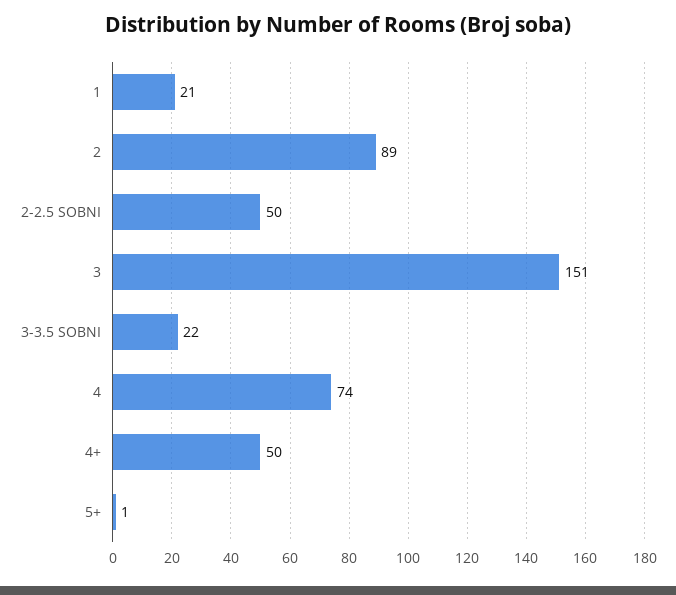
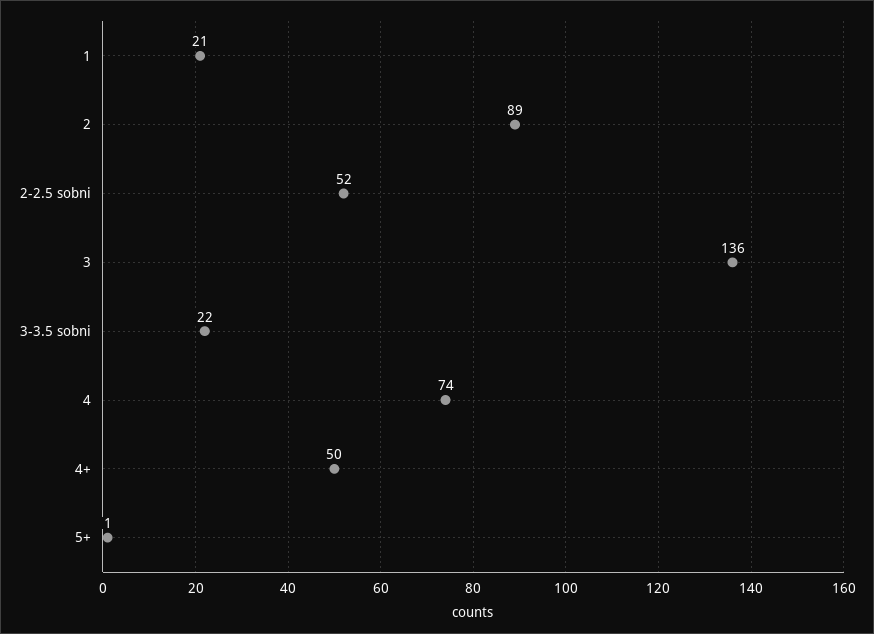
  {
    "1": 21,
    "2": 89,
-   "2-2.5 SOBNI": 50,
+   "2-2.5 SOBNI": 52,
-   "3": 151,
+   "3": 136,
    "3-3.5 SOBNI": 22,
    "4": 74,
    "4+": 50,
    "5+": 1
  }

